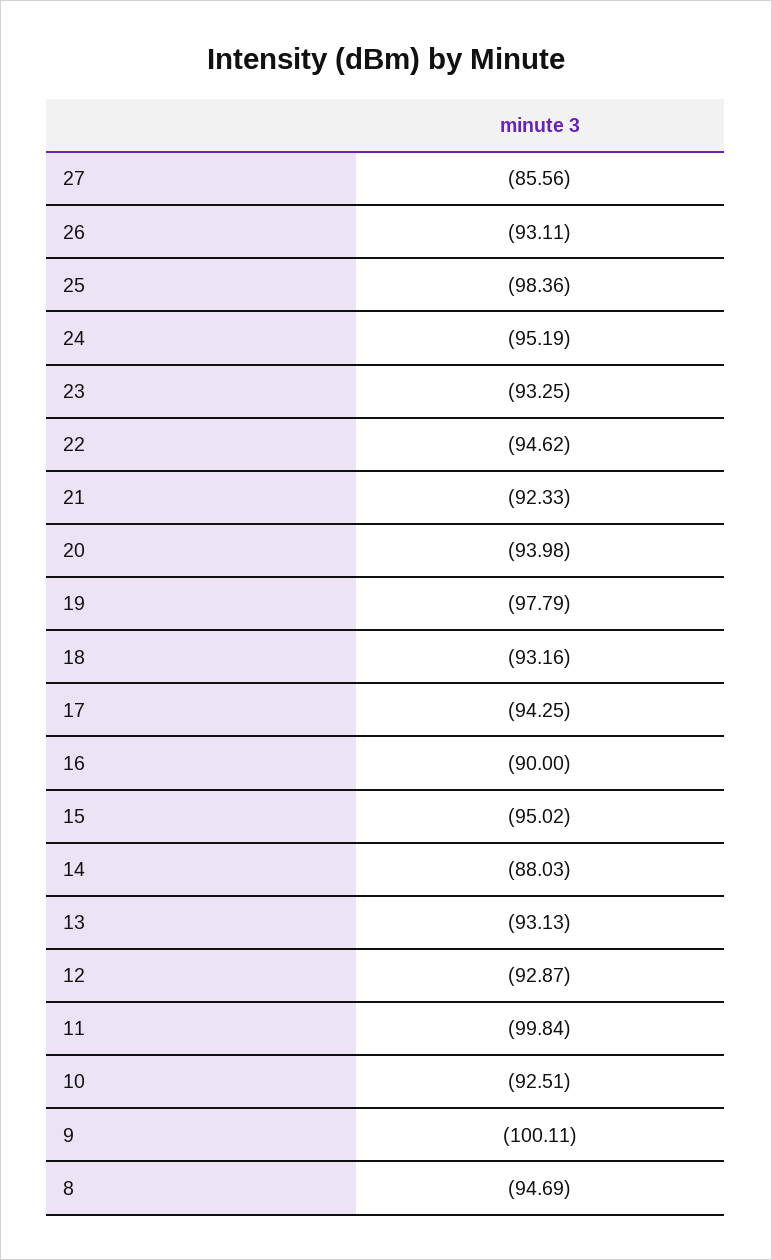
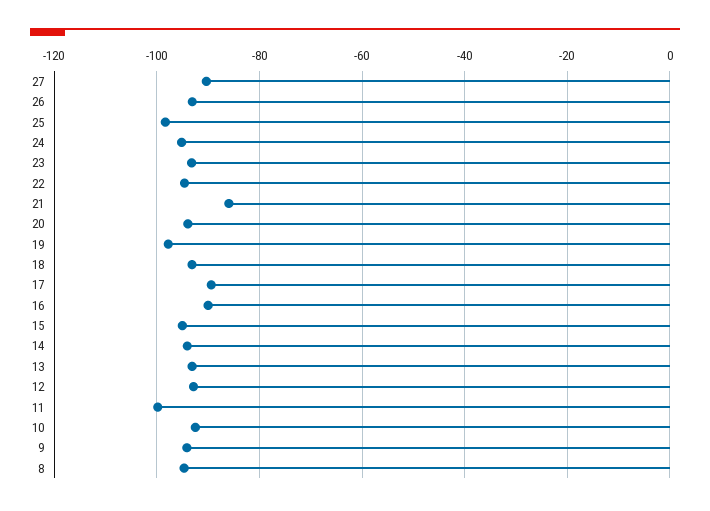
  {
-   "27": -85.56,
+   "27": -90,
    "26": -93.11,
    "25": -98.36,
    "24": -95.19,
    "23": -93.25,
    "22": -94.62,
-   "21": -92.33,
+   "21": -86,
    "20": -93.98,
    "19": -97.79,
    "18": -93.16,
-   "17": -94.25,
+   "17": -90,
    "16": -90,
    "15": -95.02,
-   "14": -88.03,
+   "14": -94,
    "13": -93.13,
    "12": -92.87,
    "11": -99.84,
    "10": -92.51,
-   "9": -100.11,
+   "9": -94,
    "8": -94.69
  }

